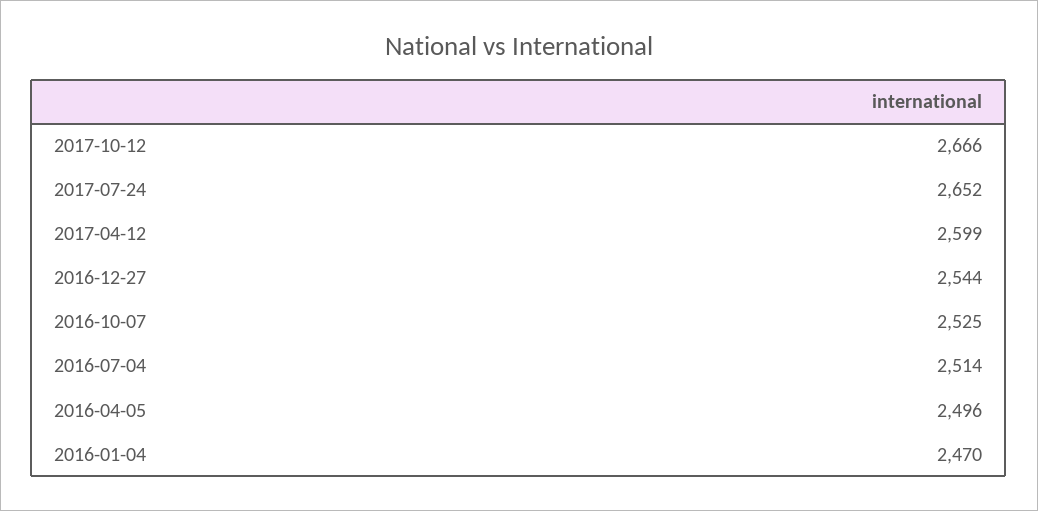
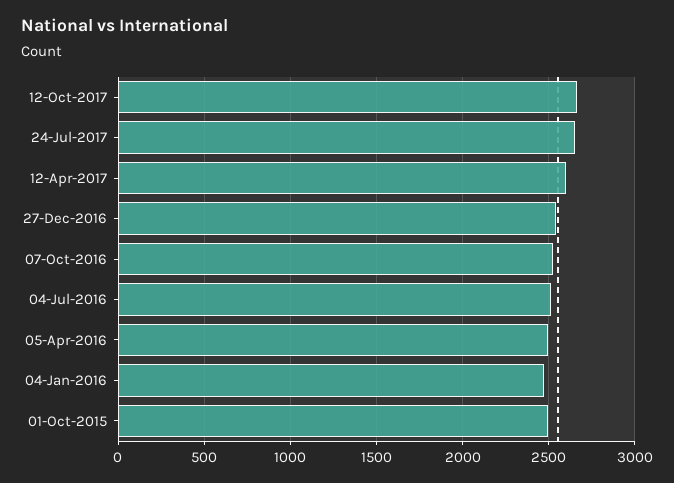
  {
    "2017-10-12": 2666,
    "2017-07-24": 2652,
    "2017-04-12": 2599,
    "2016-12-27": 2544,
    "2016-10-07": 2525,
    "2016-07-04": 2514,
    "2016-04-05": 2496,
-   "2016-01-04": 2470
+   "2016-01-04": 2470,
+   "01-Oct-2015": 2500
  }

